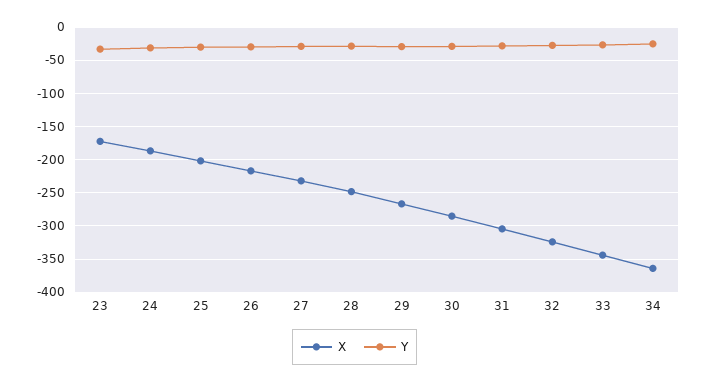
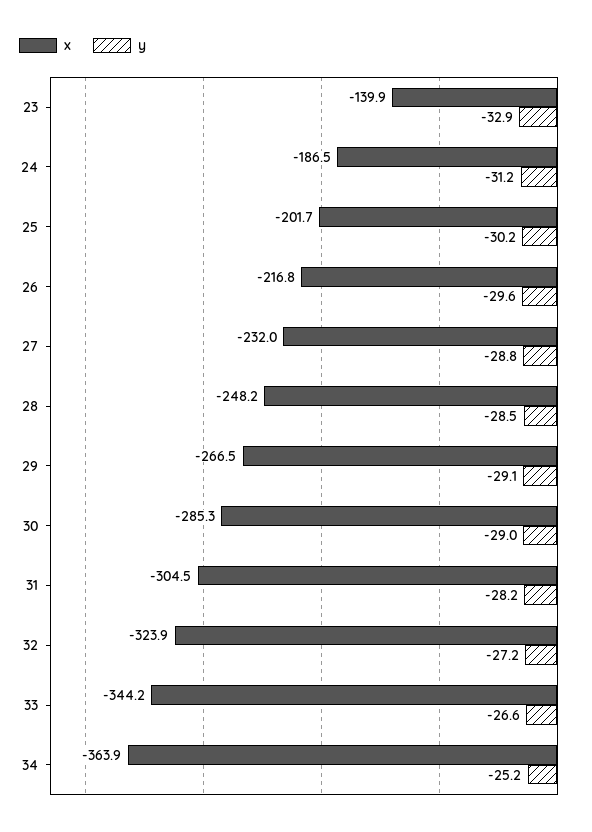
  {
    "X": {
-     "23": -170,
+     "23": -139.9,
      "24": -186.5,
      "25": -201.7,
      "26": -216.8,
      "27": -232,
      "28": -248.2,
      "29": -266.5,
      "30": -285.3,
      "31": -304.5,
      "32": -323.9,
      "33": -344.2,
      "34": -363.9
    },
    "Y": {
      "23": -32.9,
      "24": -31.2,
      "25": -30.2,
      "26": -29.6,
      "27": -28.8,
      "28": -28.5,
      "29": -29.1,
      "30": -29,
      "31": -28.2,
      "32": -27.2,
      "33": -26.6,
      "34": -25.2
    }
  }

